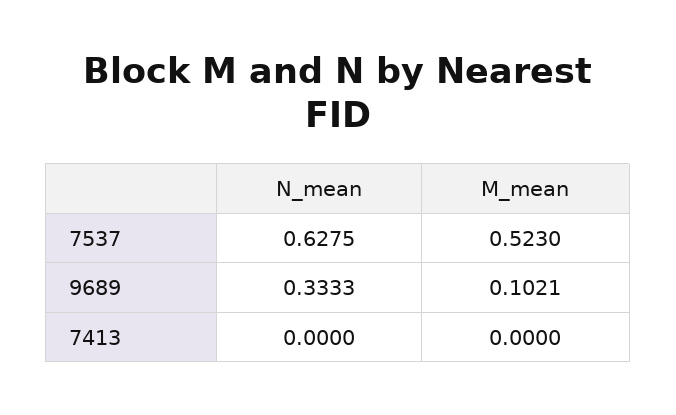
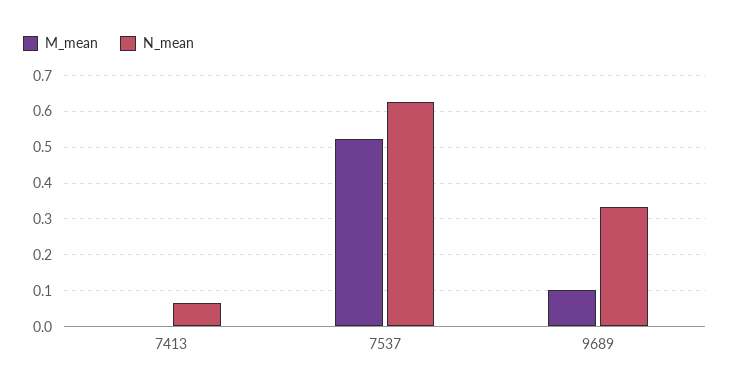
  {
    "N_mean": {
      "7537": 0.6275,
      "9689": 0.3333,
-     "7413": 0
+     "7413": 0.06
    },
    "M_mean": {
      "7537": 0.523,
      "9689": 0.1021,
      "7413": 0
    }
  }

